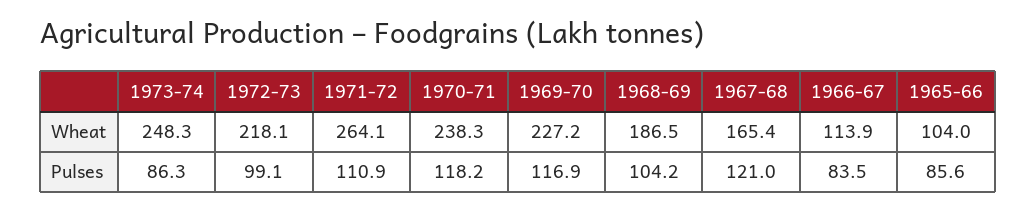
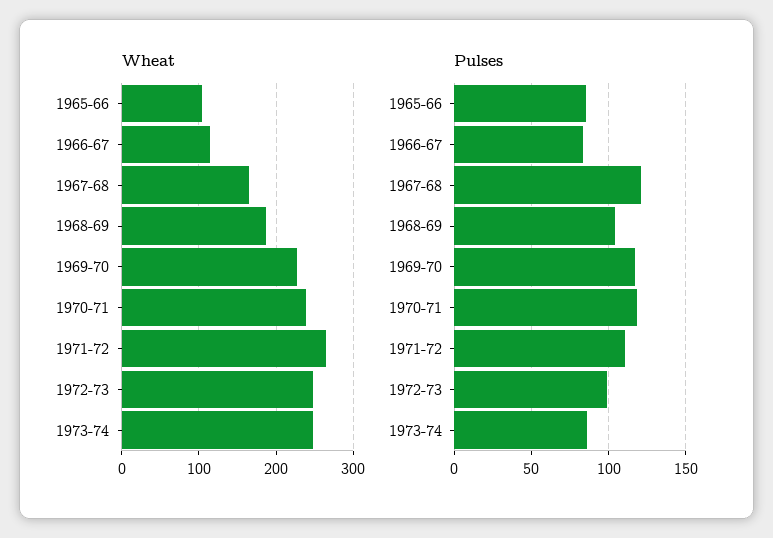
  {
    "Wheat": {
      "1973-74": 248.3,
-     "1972-73": 218.1,
+     "1972-73": 250,
      "1971-72": 264.1,
      "1970-71": 238.3,
      "1969-70": 227.2,
      "1968-69": 186.5,
      "1967-68": 165.4,
      "1966-67": 113.9,
      "1965-66": 104
    },
    "Pulses": {
      "1973-74": 86.3,
      "1972-73": 99.1,
      "1971-72": 110.9,
      "1970-71": 118.2,
      "1969-70": 116.9,
      "1968-69": 104.2,
      "1967-68": 121,
      "1966-67": 83.5,
      "1965-66": 85.6
    }
  }

